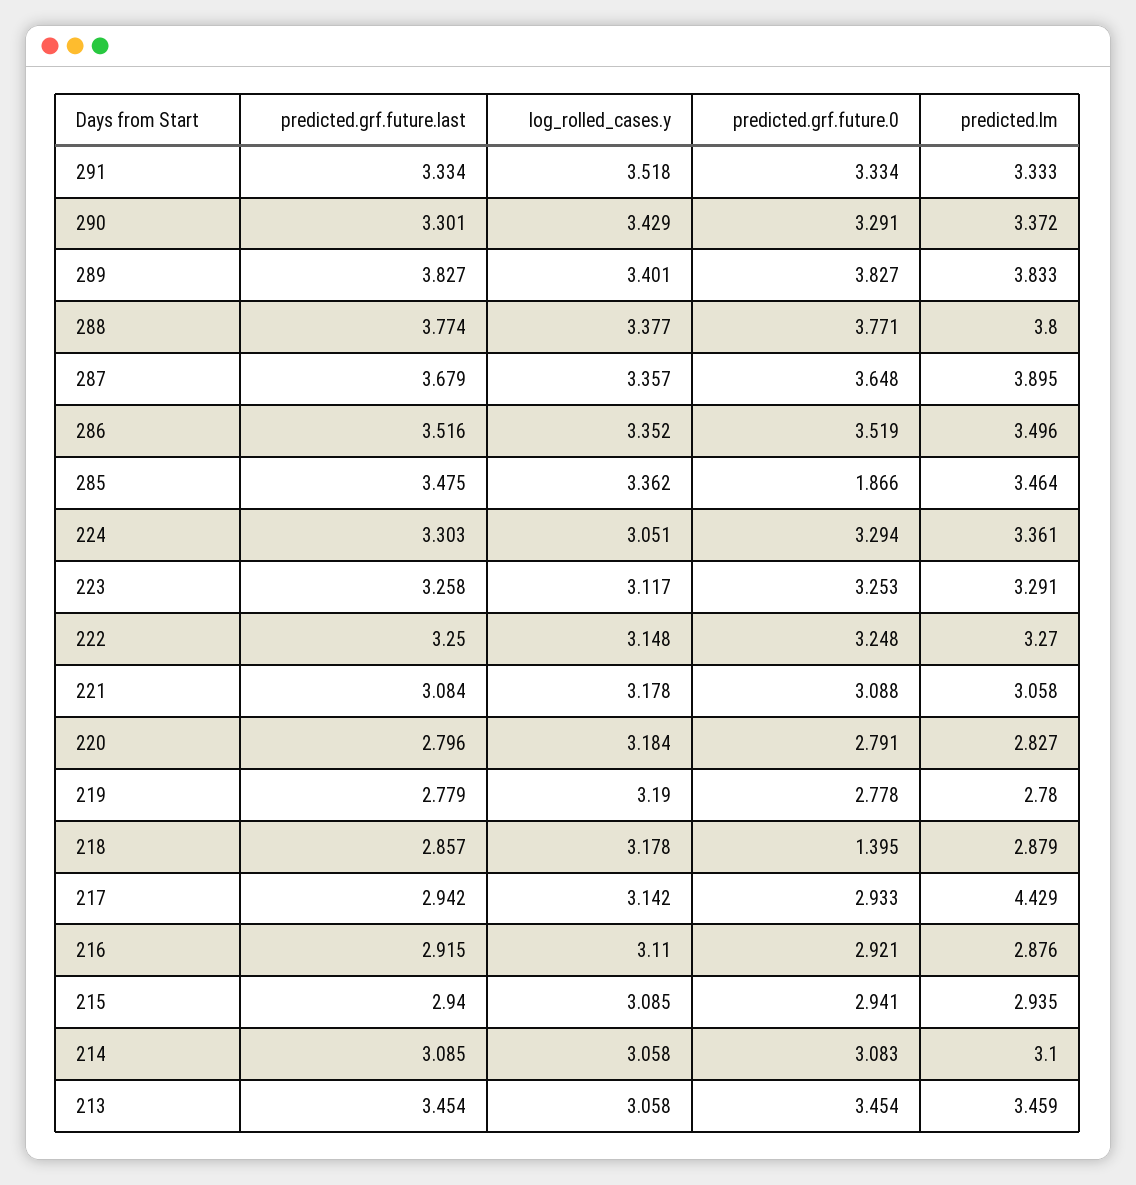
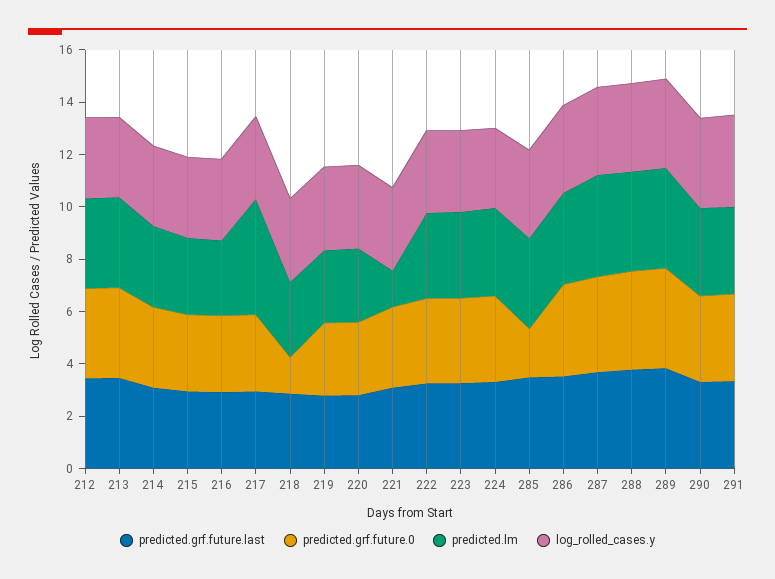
  {
    "predicted.grf.future.last": {
      "291": 3.334,
      "290": 3.301,
      "289": 3.827,
      "288": 3.774,
      "287": 3.679,
      "286": 3.516,
      "285": 3.475,
      "224": 3.303,
      "223": 3.258,
      "222": 3.25,
      "221": 3.084,
      "220": 2.796,
      "219": 2.779,
      "218": 2.857,
      "217": 2.942,
      "216": 2.915,
      "215": 2.94,
      "214": 3.085,
-     "213": 3.454
+     "213": 3.454,
+     "212": 3.5
    },
    "log_rolled_cases.y": {
      "291": 3.518,
      "290": 3.429,
      "289": 3.401,
      "288": 3.377,
      "287": 3.357,
      "286": 3.352,
      "285": 3.362,
      "224": 3.051,
      "223": 3.117,
      "222": 3.148,
      "221": 3.178,
      "220": 3.184,
      "219": 3.19,
      "218": 3.178,
      "217": 3.142,
      "216": 3.11,
      "215": 3.085,
      "214": 3.058,
-     "213": 3.058
+     "213": 3.058,
+     "212": 3
    },
    "predicted.grf.future.0": {
      "291": 3.334,
      "290": 3.291,
      "289": 3.827,
      "288": 3.771,
      "287": 3.648,
      "286": 3.519,
      "285": 1.866,
      "224": 3.294,
      "223": 3.253,
      "222": 3.248,
      "221": 3.088,
      "220": 2.791,
      "219": 2.778,
      "218": 1.395,
      "217": 2.933,
      "216": 2.921,
      "215": 2.941,
      "214": 3.083,
-     "213": 3.454
+     "213": 3.454,
+     "212": 3.5
    },
    "predicted.lm": {
      "291": 3.333,
      "290": 3.372,
      "289": 3.833,
      "288": 3.8,
      "287": 3.895,
      "286": 3.496,
      "285": 3.464,
      "224": 3.361,
      "223": 3.291,
      "222": 3.27,
-     "221": 3.058,
+     "221": 1.5,
      "220": 2.827,
      "219": 2.78,
      "218": 2.879,
      "217": 4.429,
      "216": 2.876,
      "215": 2.935,
      "214": 3.1,
-     "213": 3.459
+     "213": 3.459,
+     "212": 3.5
    }
  }

